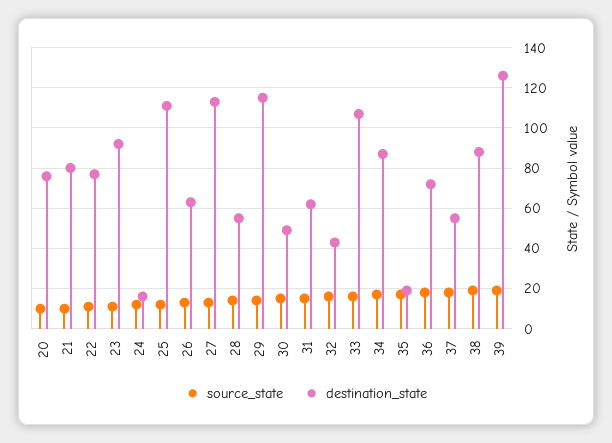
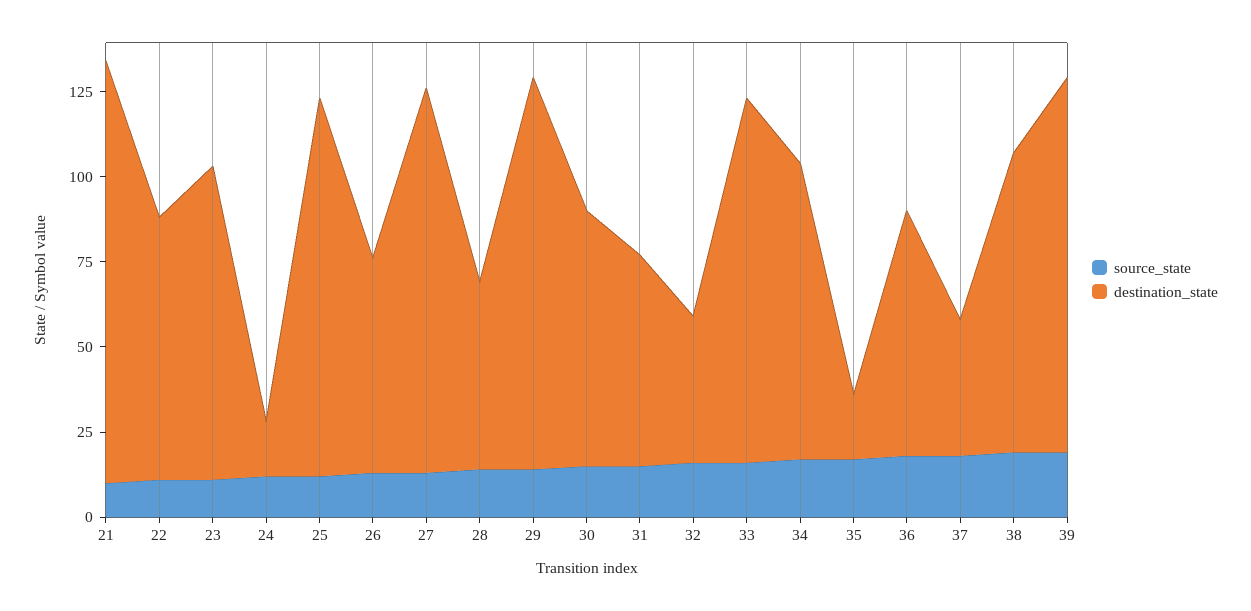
  {
    "source_state": {
-     "20": 10,
      "21": 10,
      "22": 10,
      "23": 10,
      "24": 10,
      "25": 10,
      "26": 15,
      "27": 15,
      "28": 15,
      "29": 15,
      "30": 15,
      "31": 15,
      "32": 15,
      "33": 15,
      "34": 15,
      "35": 15,
      "36": 20,
      "37": 20,
      "38": 20,
      "39": 20
    },
    "destination_state": {
-     "20": 75,
-     "21": 80,
+     "21": 125,
      "22": 75,
      "23": 90,
      "24": 15,
      "25": 110,
      "26": 65,
      "27": 115,
      "28": 55,
      "29": 115,
-     "30": 50,
+     "30": 75,
      "31": 60,
      "32": 45,
      "33": 105,
      "34": 85,
      "35": 20,
      "36": 70,
-     "37": 55,
+     "37": 40,
      "38": 90,
-     "39": 125
+     "39": 110
    }
  }

